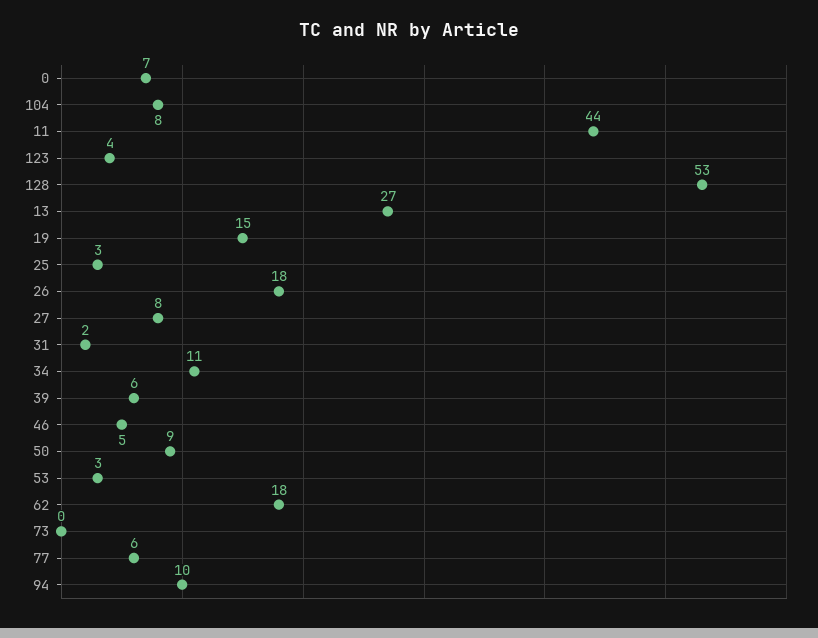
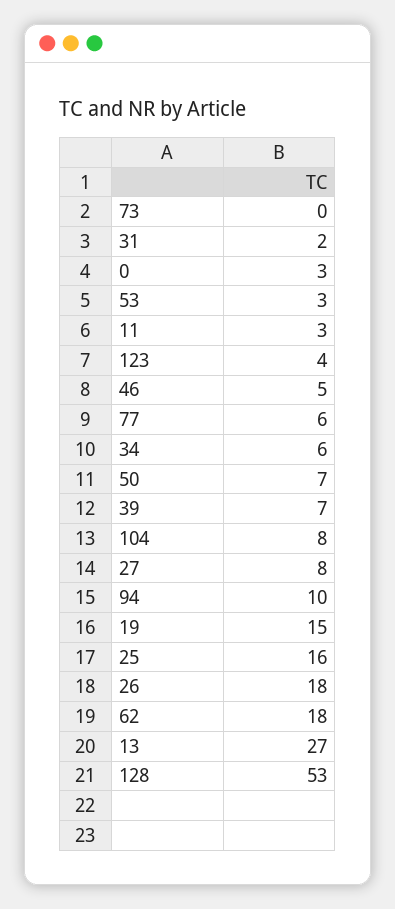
  {
-   "0": 7,
+   "0": 3,
    "104": 8,
-   "11": 44,
+   "11": 3,
    "123": 4,
    "128": 53,
    "13": 27,
    "19": 15,
-   "25": 3,
+   "25": 16,
    "26": 18,
    "27": 8,
    "31": 2,
-   "34": 11,
+   "34": 6,
-   "39": 6,
+   "39": 7,
    "46": 5,
-   "50": 9,
+   "50": 7,
    "53": 3,
    "62": 18,
    "73": 0,
    "77": 6,
    "94": 10
  }

